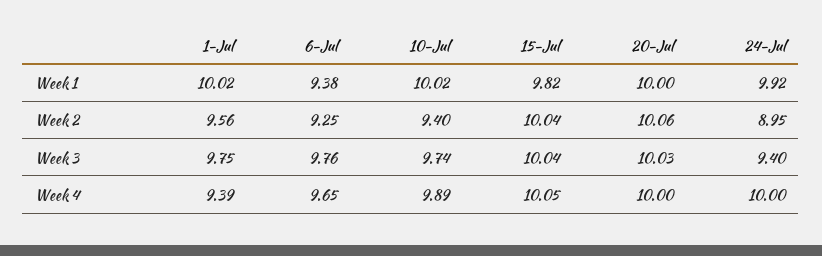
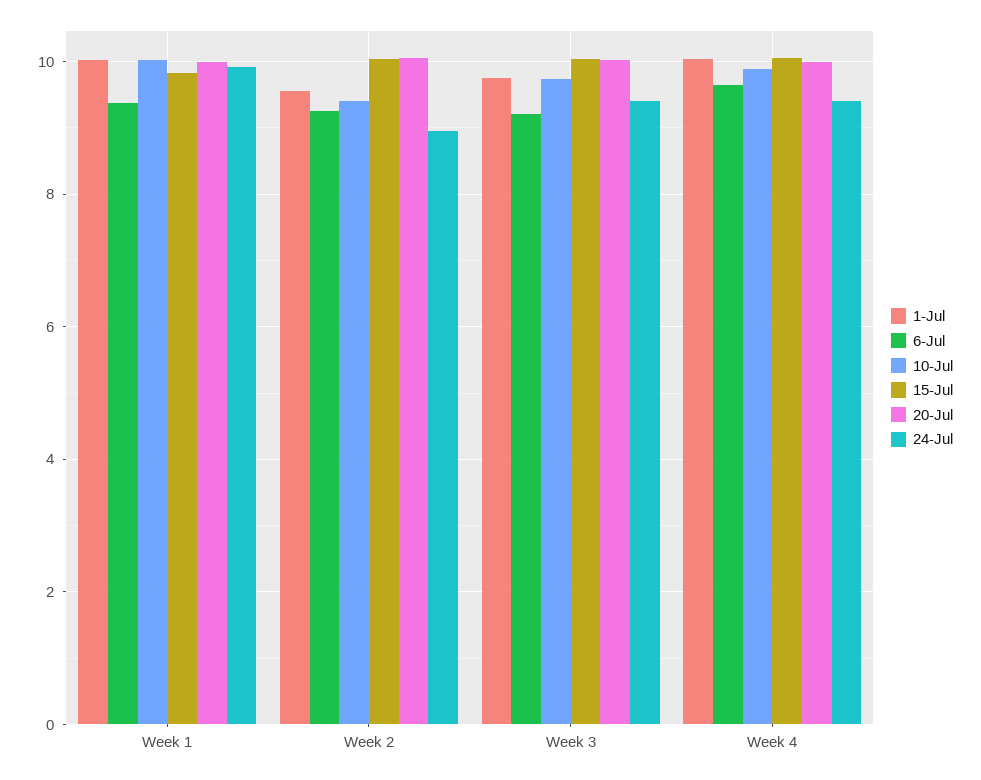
  {
    "1-Jul": {
      "Week 1": 10.02,
      "Week 2": 9.56,
      "Week 3": 9.75,
-     "Week 4": 9.39
+     "Week 4": 10
    },
    "6-Jul": {
      "Week 1": 9.38,
      "Week 2": 9.25,
-     "Week 3": 9.76,
+     "Week 3": 9.2,
      "Week 4": 9.65
    },
    "10-Jul": {
      "Week 1": 10.02,
      "Week 2": 9.4,
      "Week 3": 9.74,
      "Week 4": 9.89
    },
    "15-Jul": {
      "Week 1": 9.82,
      "Week 2": 10.04,
      "Week 3": 10.04,
      "Week 4": 10.05
    },
    "20-Jul": {
      "Week 1": 10,
      "Week 2": 10.06,
      "Week 3": 10.03,
      "Week 4": 10
    },
    "24-Jul": {
      "Week 1": 9.92,
      "Week 2": 8.95,
      "Week 3": 9.4,
-     "Week 4": 10
+     "Week 4": 9.4
    }
  }

